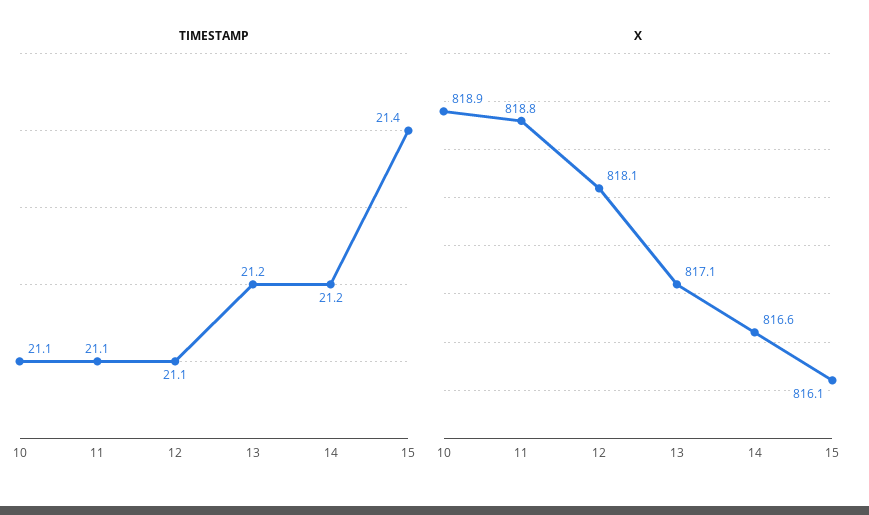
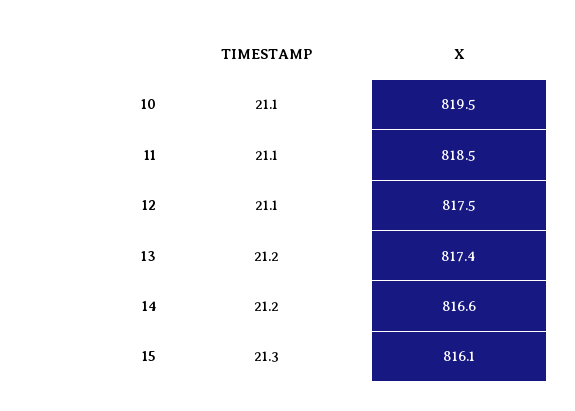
  {
    "TIMESTAMP": {
      "10": 21.1,
      "11": 21.1,
      "12": 21.1,
      "13": 21.2,
      "14": 21.2,
-     "15": 21.4
+     "15": 21.3
    },
    "X": {
-     "10": 818.9,
+     "10": 819.5,
-     "11": 818.8,
+     "11": 818.5,
-     "12": 818.1,
+     "12": 817.5,
-     "13": 817.1,
+     "13": 817.4,
      "14": 816.6,
      "15": 816.1
    }
  }

